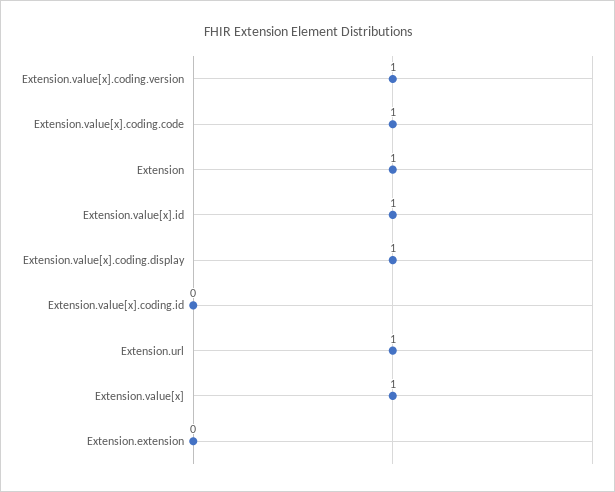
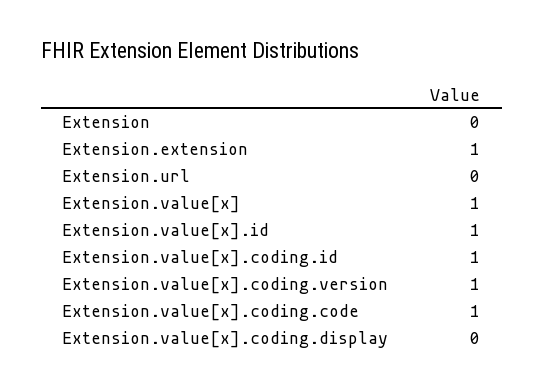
  {
    "Extension.value[x].coding.version": 1,
    "Extension.value[x].coding.code": 1,
-   "Extension": 1,
+   "Extension": 0,
    "Extension.value[x].id": 1,
-   "Extension.value[x].coding.display": 1,
+   "Extension.value[x].coding.display": 0,
-   "Extension.value[x].coding.id": 0,
+   "Extension.value[x].coding.id": 1,
-   "Extension.url": 1,
+   "Extension.url": 0,
    "Extension.value[x]": 1,
-   "Extension.extension": 0
+   "Extension.extension": 1
  }

